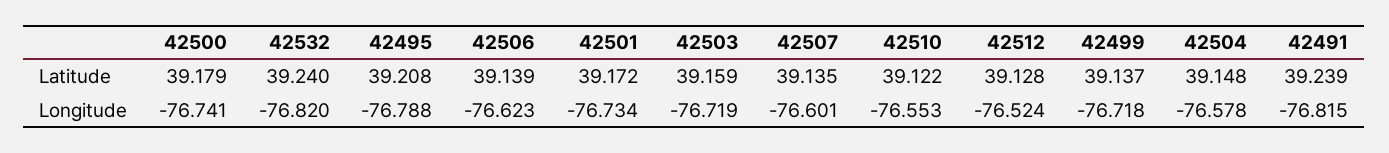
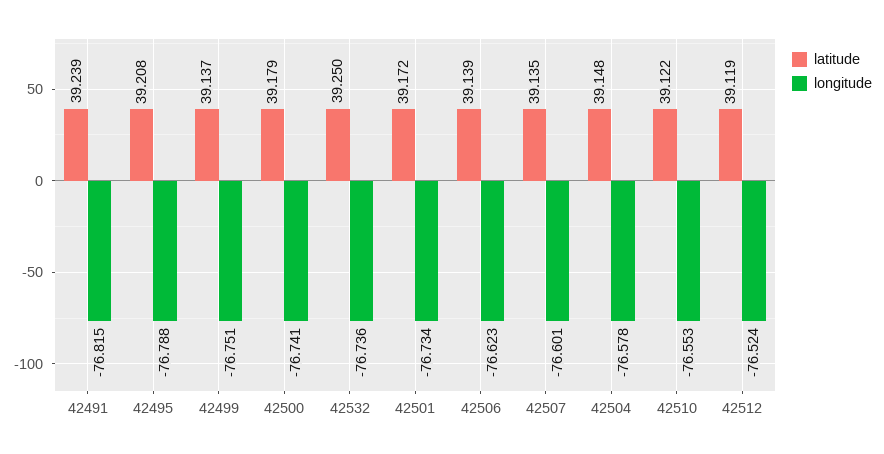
  {
    "Latitude": {
      "42500": 39.179,
-     "42532": 39.24,
+     "42532": 39.25,
      "42495": 39.208,
      "42506": 39.139,
      "42501": 39.172,
-     "42503": 39.159,
      "42507": 39.135,
      "42510": 39.122,
-     "42512": 39.128,
+     "42512": 39.119,
      "42499": 39.137,
      "42504": 39.148,
      "42491": 39.239
    },
    "Longitude": {
      "42500": -76.741,
-     "42532": -76.82,
+     "42532": -76.736,
      "42495": -76.788,
      "42506": -76.623,
      "42501": -76.734,
-     "42503": -76.719,
      "42507": -76.601,
      "42510": -76.553,
      "42512": -76.524,
-     "42499": -76.718,
+     "42499": -76.751,
      "42504": -76.578,
      "42491": -76.815
    }
  }

